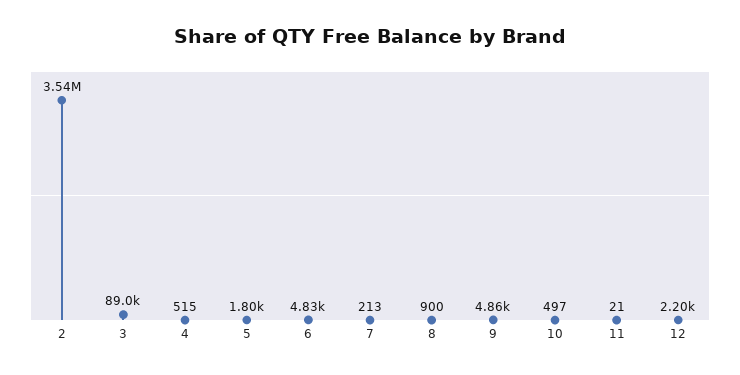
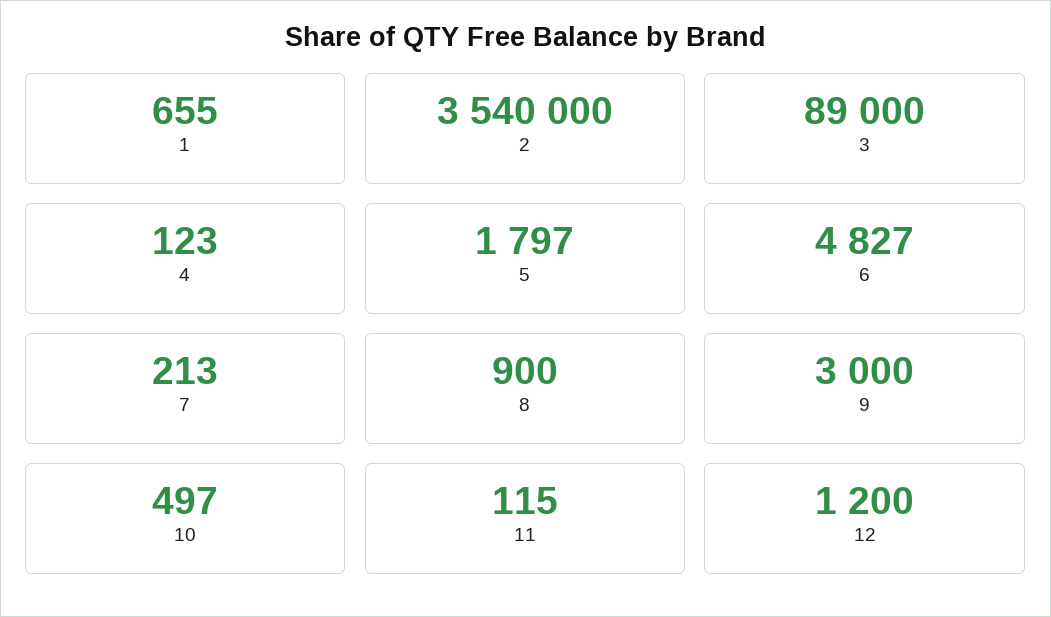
  {
    "2": 3540000,
    "3": 89000,
-   "4": 515,
+   "4": 123,
    "5": 1797,
    "6": 4827,
    "7": 213,
    "8": 900,
-   "9": 4860,
+   "9": 3000,
    "10": 497,
-   "11": 21,
+   "11": 115,
-   "12": 2200
+   "12": 1200,
+   "1": 655
  }

